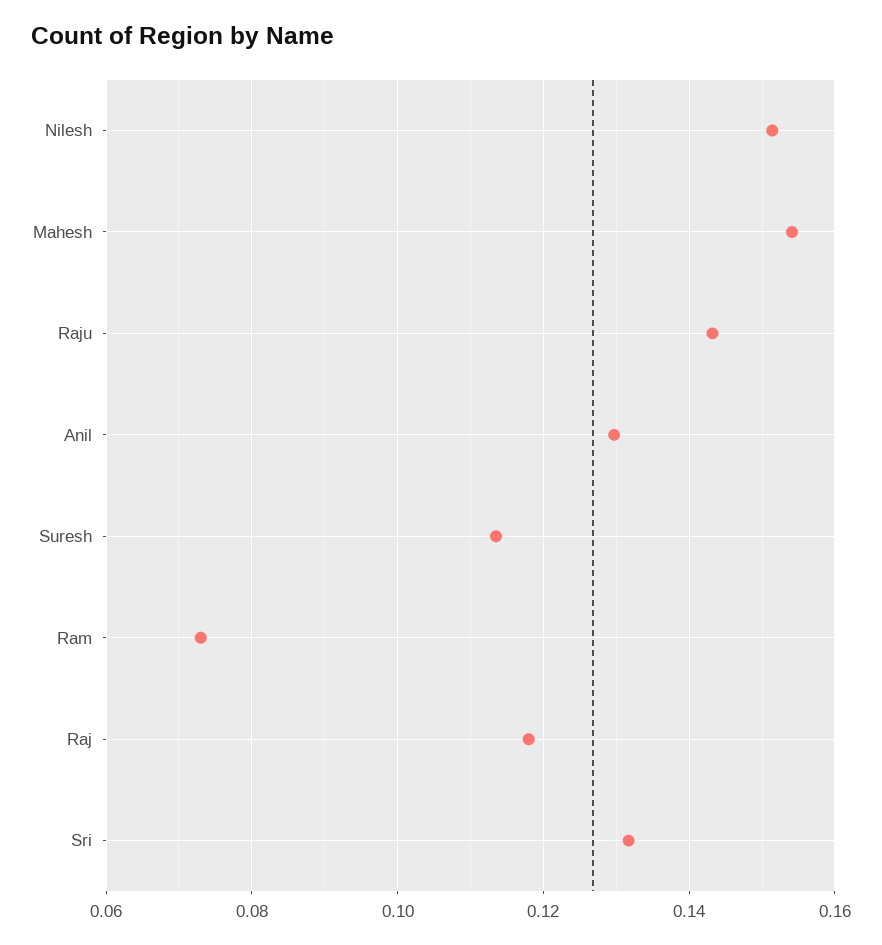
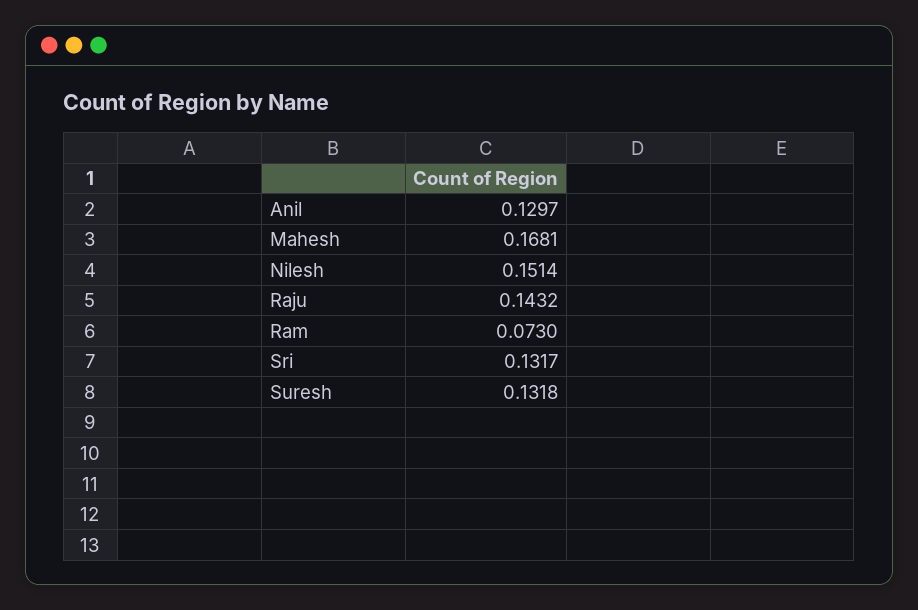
  {
    "Nilesh": 0.1514,
-   "Mahesh": 0.154,
+   "Mahesh": 0.1681,
    "Raju": 0.1432,
    "Anil": 0.1297,
-   "Suresh": 0.114,
+   "Suresh": 0.1318,
    "Ram": 0.073,
-   "Raj": 0.118,
    "Sri": 0.1317
  }

